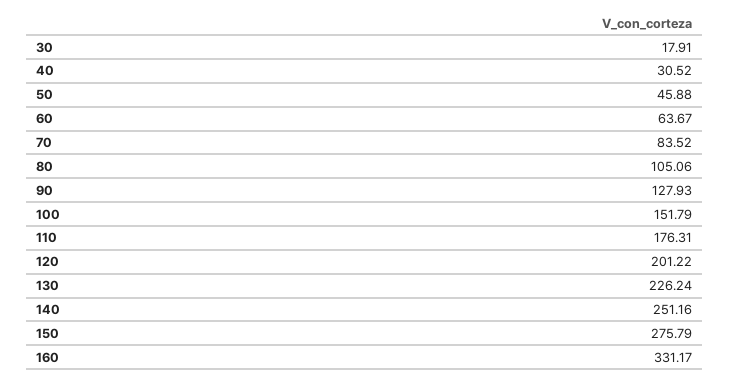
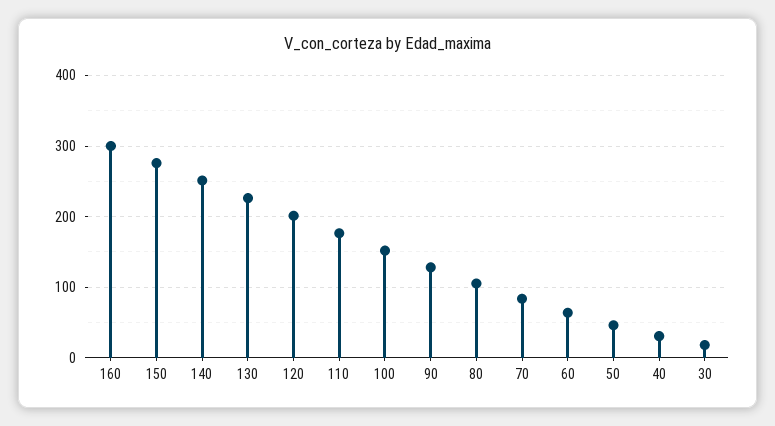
  {
    "30": 17.91,
    "40": 30.52,
    "50": 45.88,
    "60": 63.67,
    "70": 83.52,
    "80": 105.06,
    "90": 127.93,
    "100": 151.79,
    "110": 176.31,
    "120": 201.22,
    "130": 226.24,
    "140": 251.16,
    "150": 275.79,
-   "160": 331.17
+   "160": 300
  }

